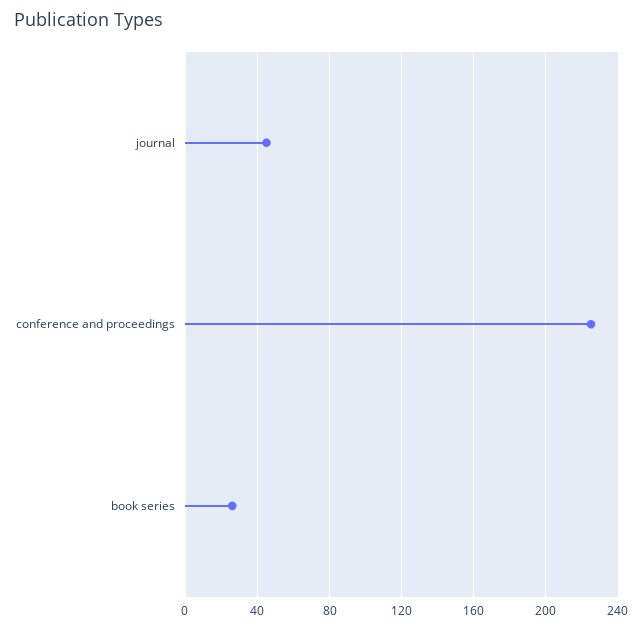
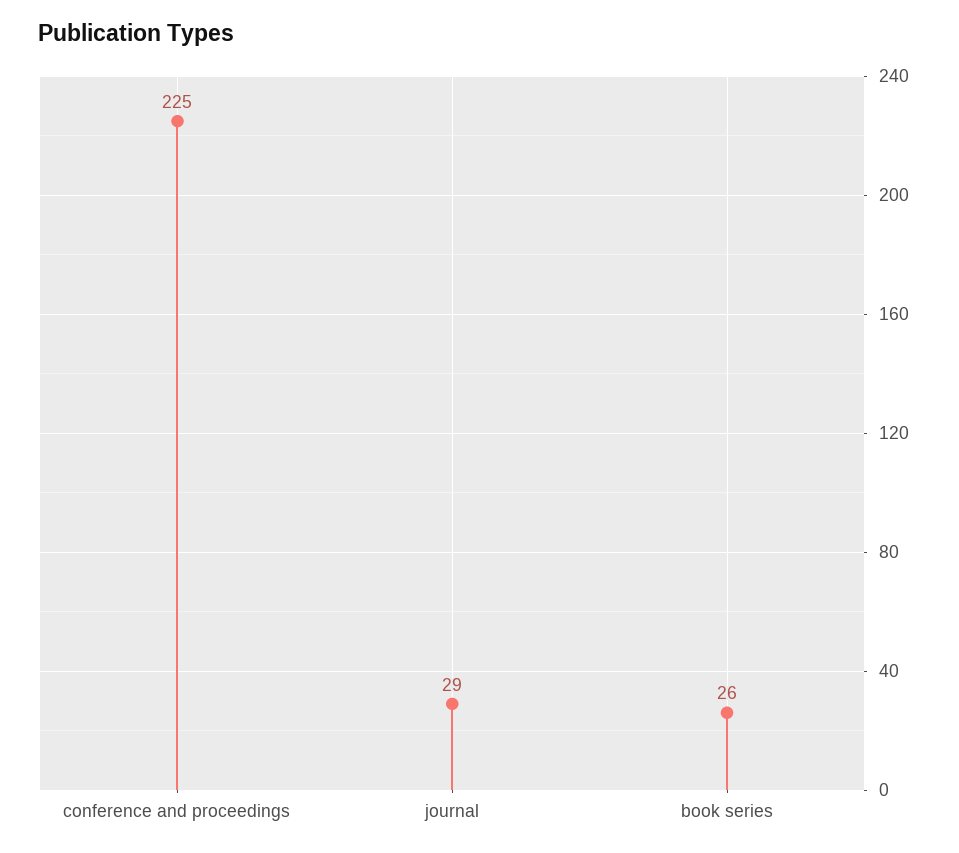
  {
-   "journal": 45,
+   "journal": 29,
    "conference and proceedings": 225,
    "book series": 26
  }

